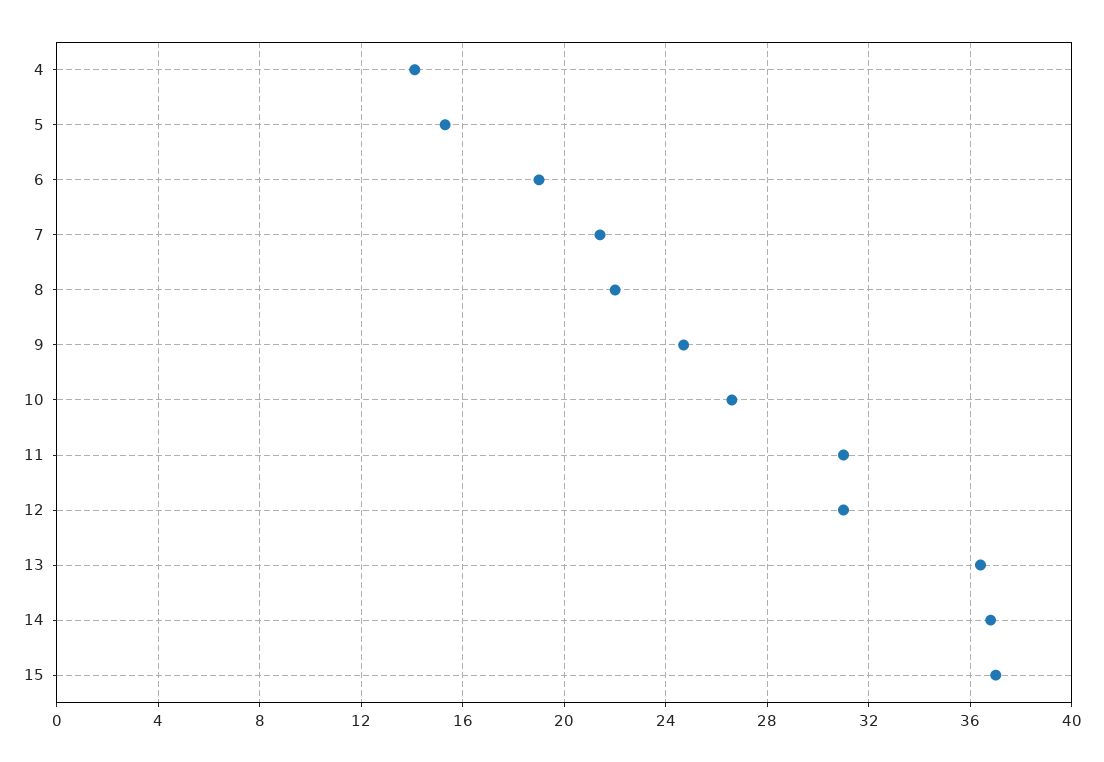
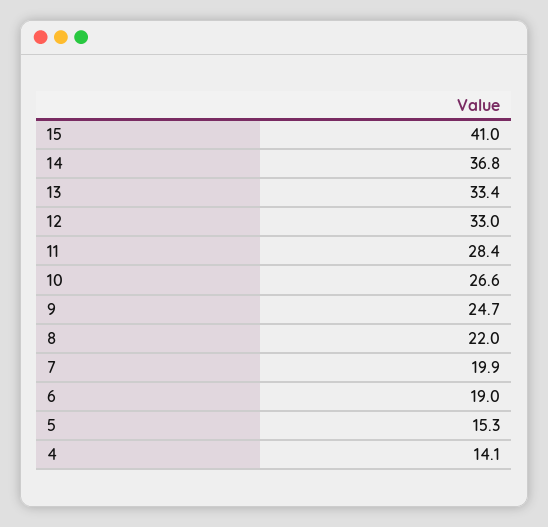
  {
    "4": 14.1,
    "5": 15.3,
    "6": 19,
-   "7": 21.5,
+   "7": 19.9,
    "8": 22,
    "9": 24.7,
    "10": 26.6,
-   "11": 31,
+   "11": 28.4,
-   "12": 31,
+   "12": 33,
-   "13": 36.5,
+   "13": 33.4,
    "14": 36.8,
-   "15": 37
+   "15": 41
  }

